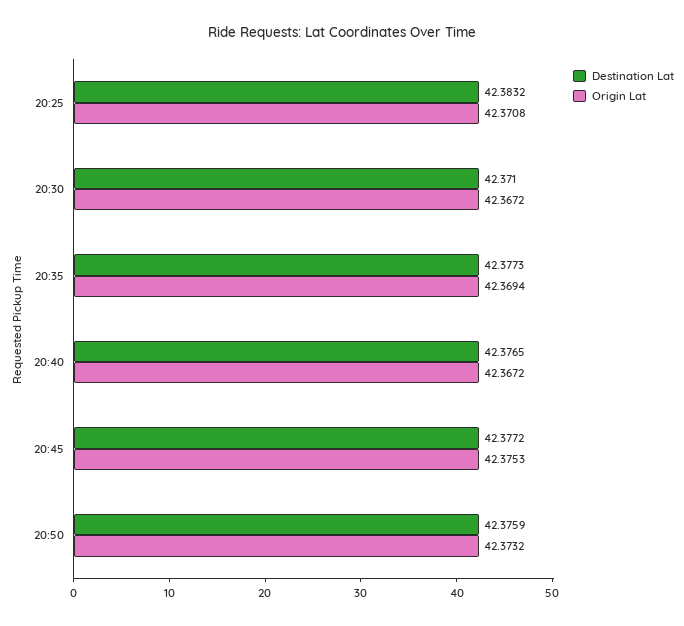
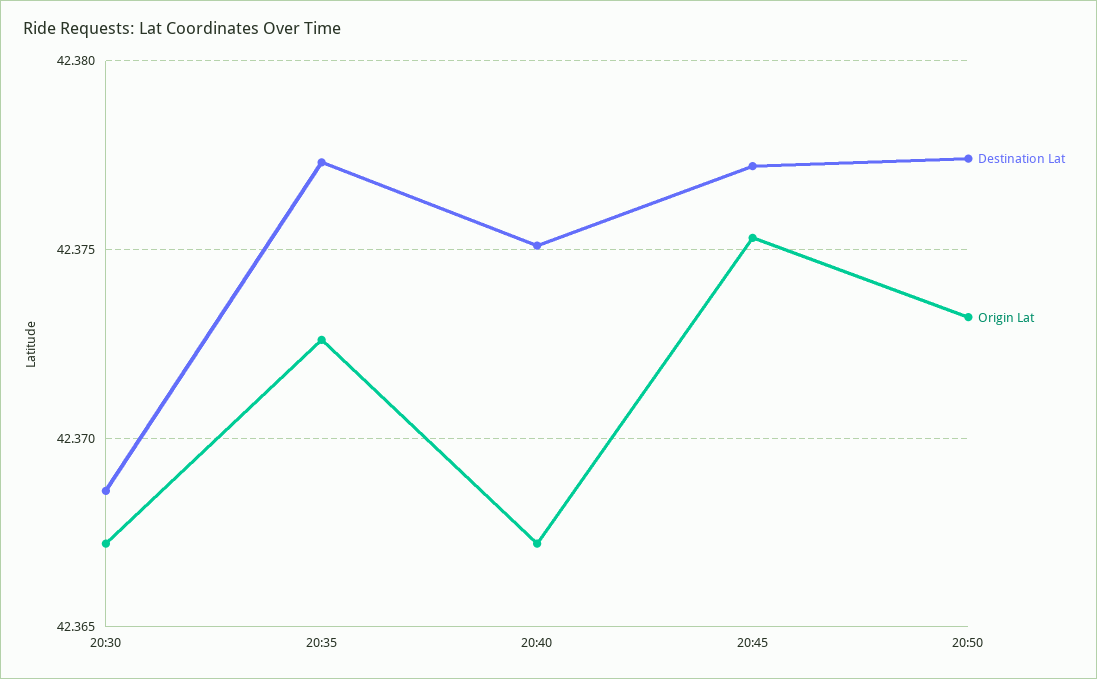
  {
    "Destination Lat": {
-     "20:25": 42.3832,
-     "20:30": 42.371,
+     "20:30": 42.3685,
      "20:35": 42.3773,
-     "20:40": 42.3765,
+     "20:40": 42.375,
      "20:45": 42.3772,
-     "20:50": 42.3759
+     "20:50": 42.3775
    },
    "Origin Lat": {
-     "20:25": 42.3708,
      "20:30": 42.3672,
-     "20:35": 42.3694,
+     "20:35": 42.3725,
      "20:40": 42.3672,
      "20:45": 42.3753,
      "20:50": 42.3732
    }
  }

